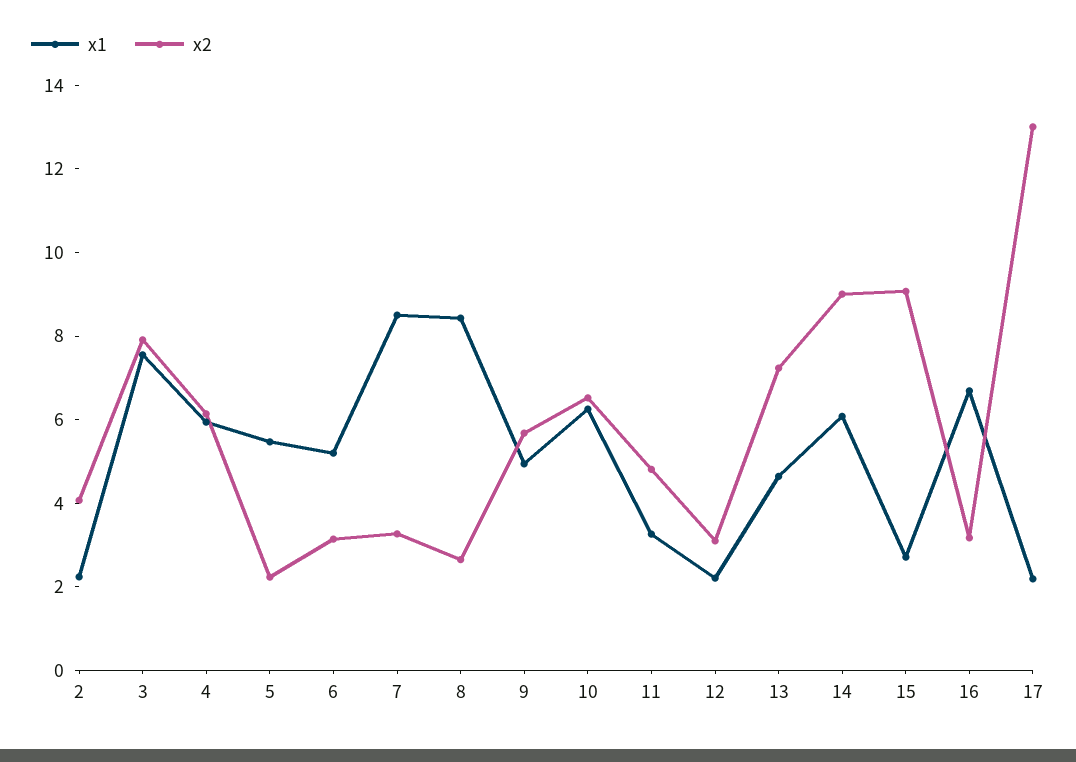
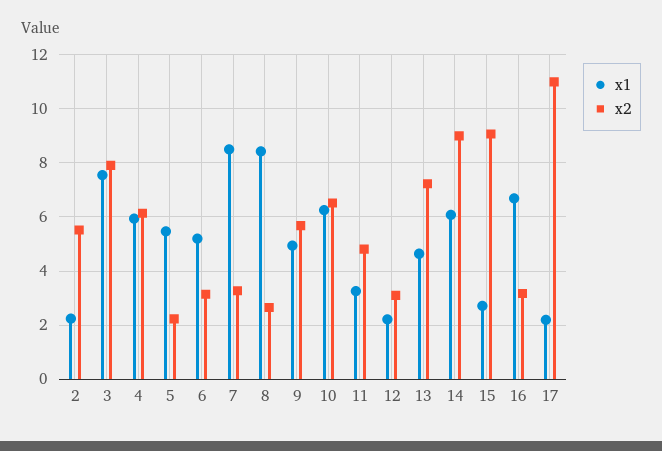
  {
    "x1": {
      "2": 2.25,
      "3": 7.5,
      "4": 6,
      "5": 5.5,
      "6": 5.25,
      "7": 8.5,
      "8": 8.5,
      "9": 5,
      "10": 6.25,
      "11": 3.25,
      "12": 2.25,
      "13": 4.75,
      "14": 6,
      "15": 2.75,
      "16": 6.75,
      "17": 2.25
    },
    "x2": {
-     "2": 4,
+     "2": 5.5,
      "3": 8,
      "4": 6.25,
      "5": 2.25,
      "6": 3.25,
      "7": 3.25,
      "8": 2.75,
      "9": 5.75,
      "10": 6.5,
      "11": 4.75,
      "12": 3,
      "13": 7.25,
      "14": 9,
      "15": 9,
      "16": 3.25,
-     "17": 13
+     "17": 11
    }
  }

